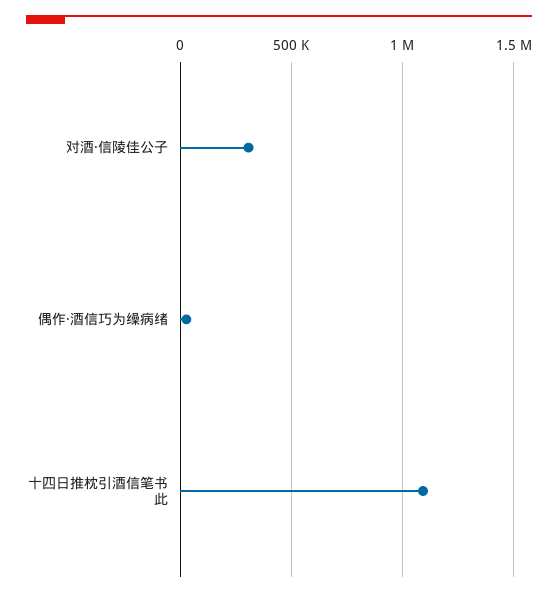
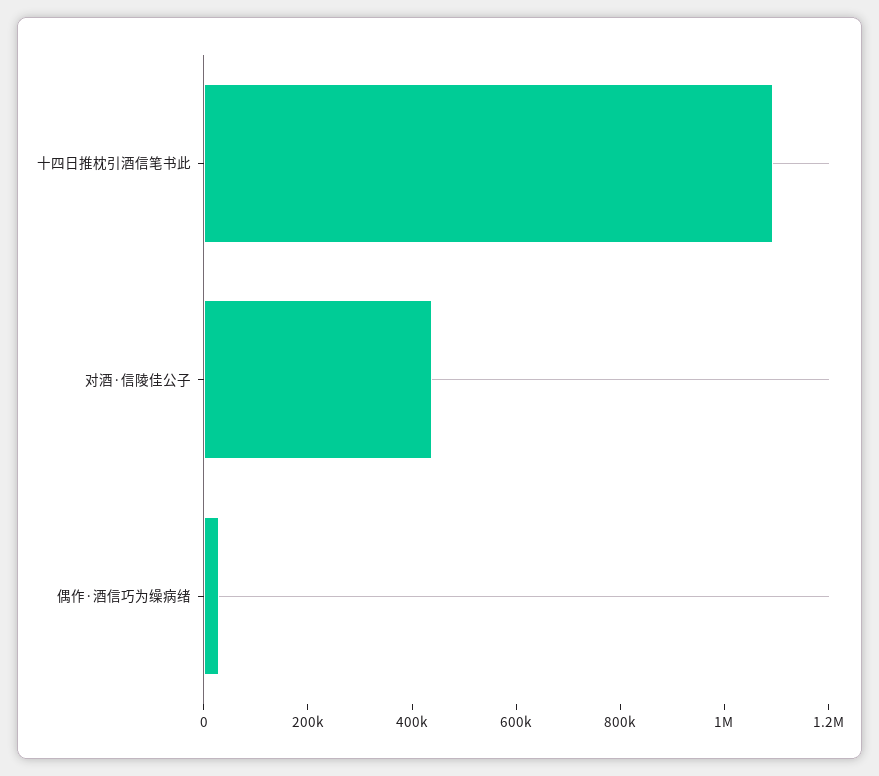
  {
-   "对酒·信陵佳公子": 300000,
+   "对酒·信陵佳公子": 450000,
    "偶作·酒信巧为缲病绪": 50000,
    "十四日推枕引酒信笔书此": 1100000
  }

